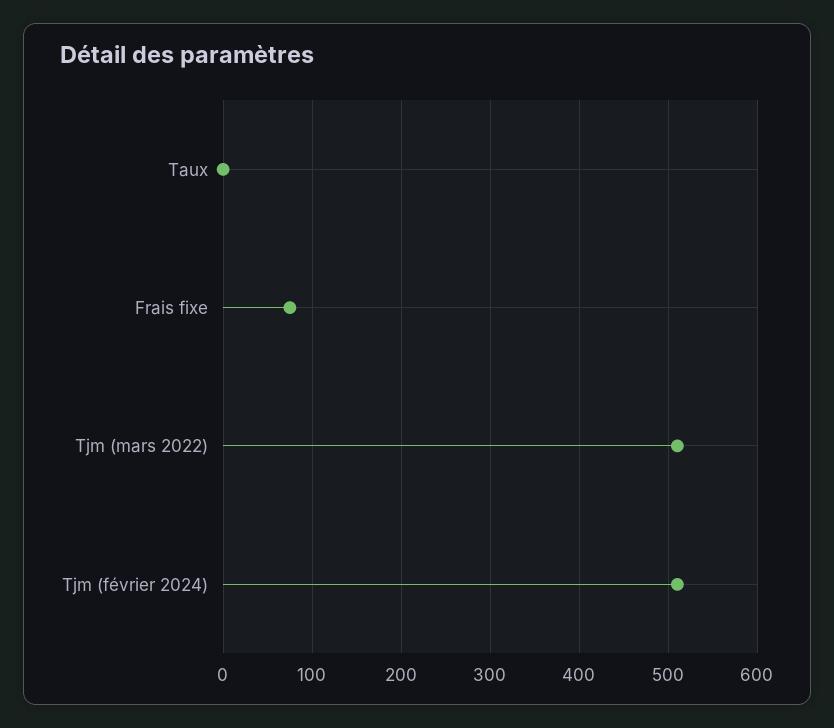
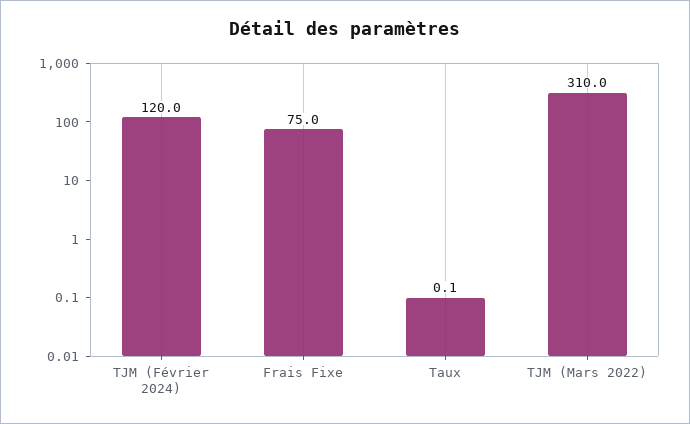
  {
    "Taux": 0.1,
    "Frais fixe": 75,
-   "Tjm (mars 2022)": 510,
+   "Tjm (mars 2022)": 310,
-   "Tjm (février 2024)": 510
+   "Tjm (février 2024)": 120
  }

